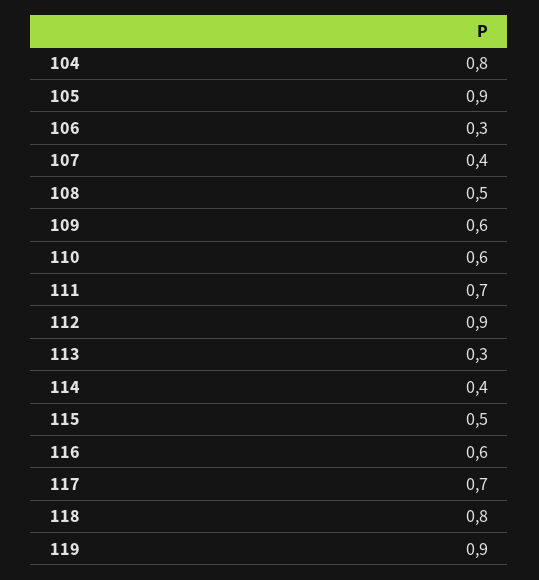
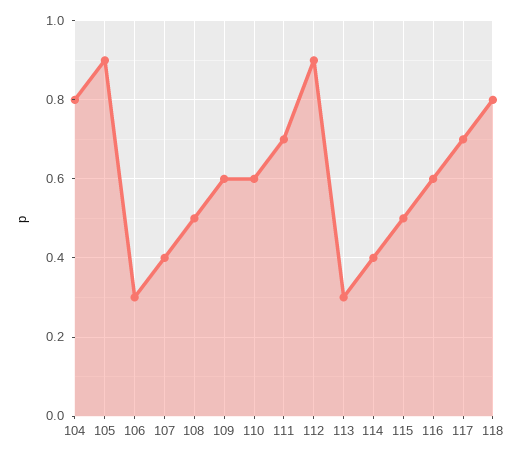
  {
    "104": 0.8,
    "105": 0.9,
    "106": 0.3,
    "107": 0.4,
    "108": 0.5,
    "109": 0.6,
    "110": 0.6,
    "111": 0.7,
    "112": 0.9,
    "113": 0.3,
    "114": 0.4,
    "115": 0.5,
    "116": 0.6,
    "117": 0.7,
-   "118": 0.8,
+   "118": 0.8
-   "119": 0.9
  }

